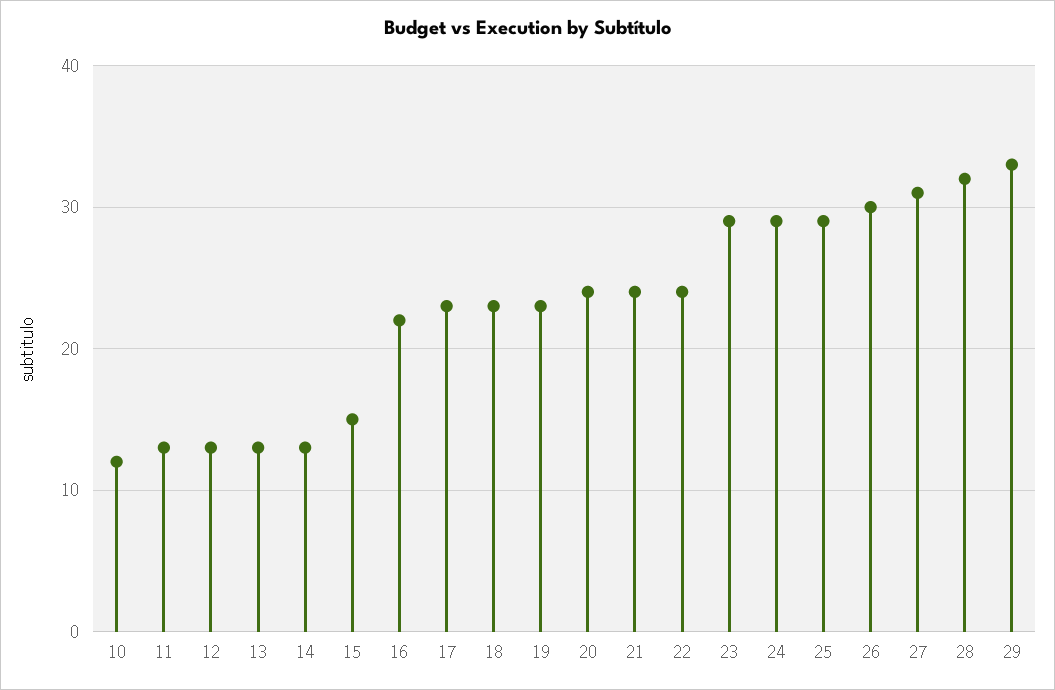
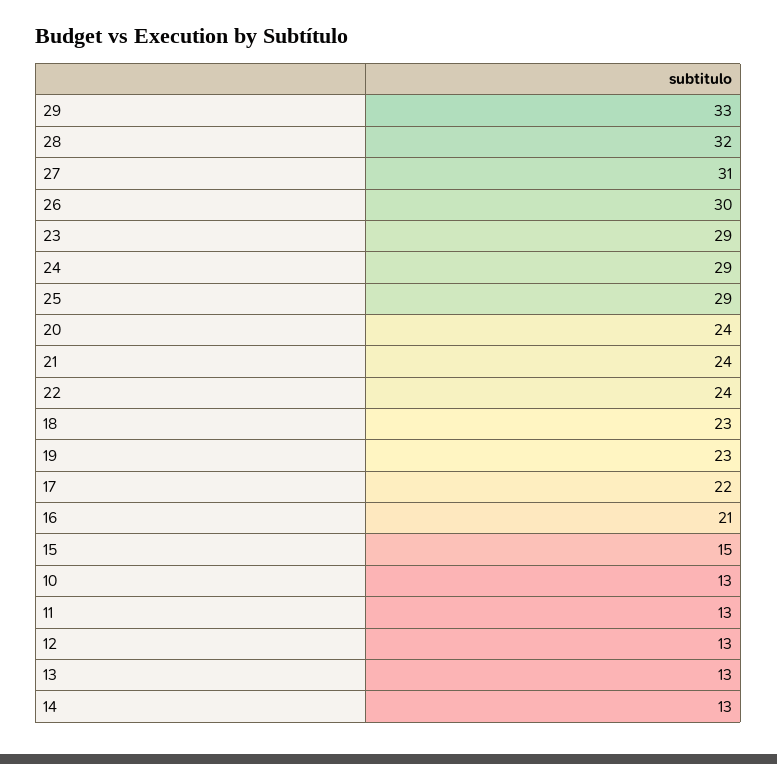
  {
-   "10": 12,
+   "10": 13,
    "11": 13,
    "12": 13,
    "13": 13,
    "14": 13,
    "15": 15,
-   "16": 22,
+   "16": 21,
-   "17": 23,
+   "17": 22,
    "18": 23,
    "19": 23,
    "20": 24,
    "21": 24,
    "22": 24,
    "23": 29,
    "24": 29,
    "25": 29,
    "26": 30,
    "27": 31,
    "28": 32,
    "29": 33
  }

